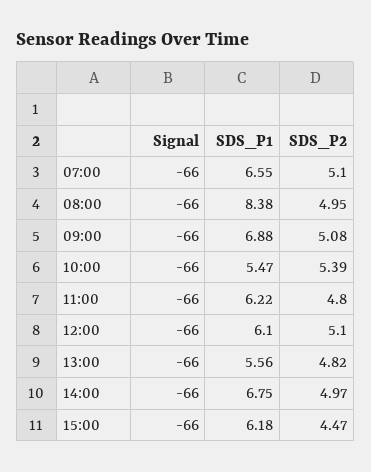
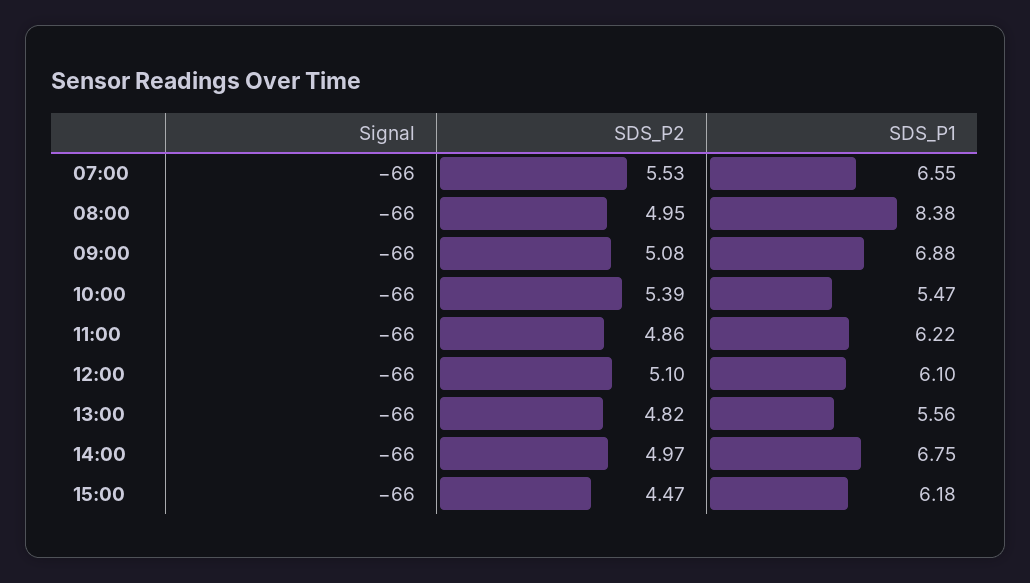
  {
    "Signal": {
      "07:00": -66,
      "08:00": -66,
      "09:00": -66,
      "10:00": -66,
      "11:00": -66,
      "12:00": -66,
      "13:00": -66,
      "14:00": -66,
      "15:00": -66
    },
    "SDS_P1": {
      "07:00": 6.55,
      "08:00": 8.38,
      "09:00": 6.88,
      "10:00": 5.47,
      "11:00": 6.22,
      "12:00": 6.1,
      "13:00": 5.56,
      "14:00": 6.75,
      "15:00": 6.18
    },
    "SDS_P2": {
-     "07:00": 5.1,
+     "07:00": 5.53,
      "08:00": 4.95,
      "09:00": 5.08,
      "10:00": 5.39,
-     "11:00": 4.8,
+     "11:00": 4.86,
      "12:00": 5.1,
      "13:00": 4.82,
      "14:00": 4.97,
      "15:00": 4.47
    }
  }

